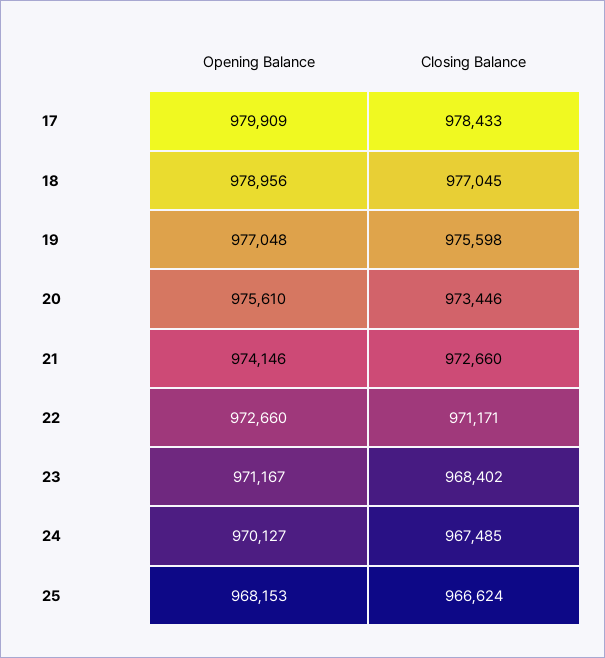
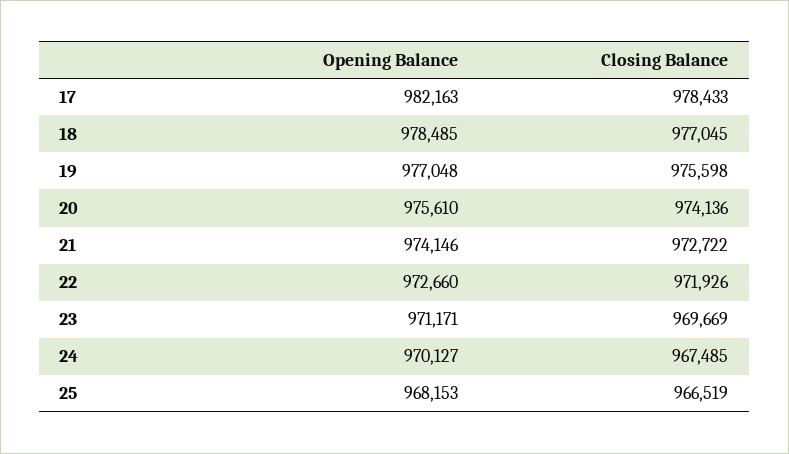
  {
    "Opening Balance": {
-     "17": 979909,
+     "17": 982163,
-     "18": 978956,
+     "18": 978485,
      "19": 977048,
      "20": 975610,
      "21": 974146,
      "22": 972660,
-     "23": 971167,
+     "23": 971171,
      "24": 970127,
      "25": 968153
    },
    "Closing Balance": {
      "17": 978433,
      "18": 977045,
      "19": 975598,
-     "20": 973446,
+     "20": 974136,
-     "21": 972660,
+     "21": 972722,
-     "22": 971171,
+     "22": 971926,
-     "23": 968402,
+     "23": 969669,
      "24": 967485,
-     "25": 966624
+     "25": 966519
    }
  }

